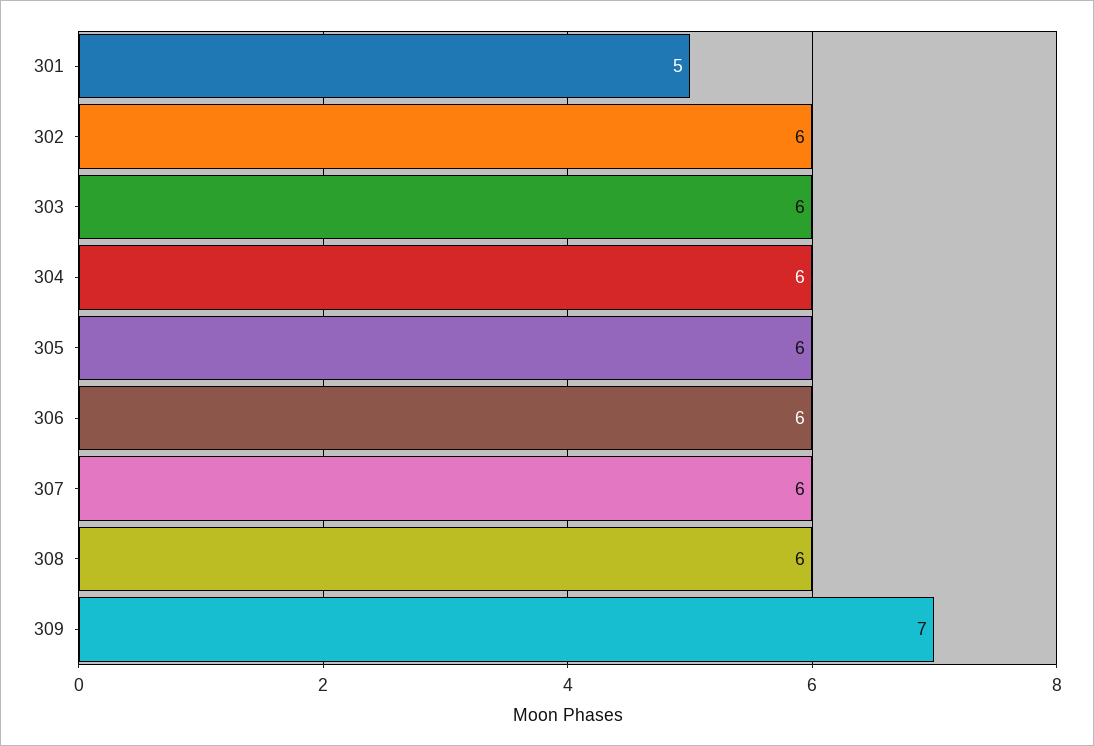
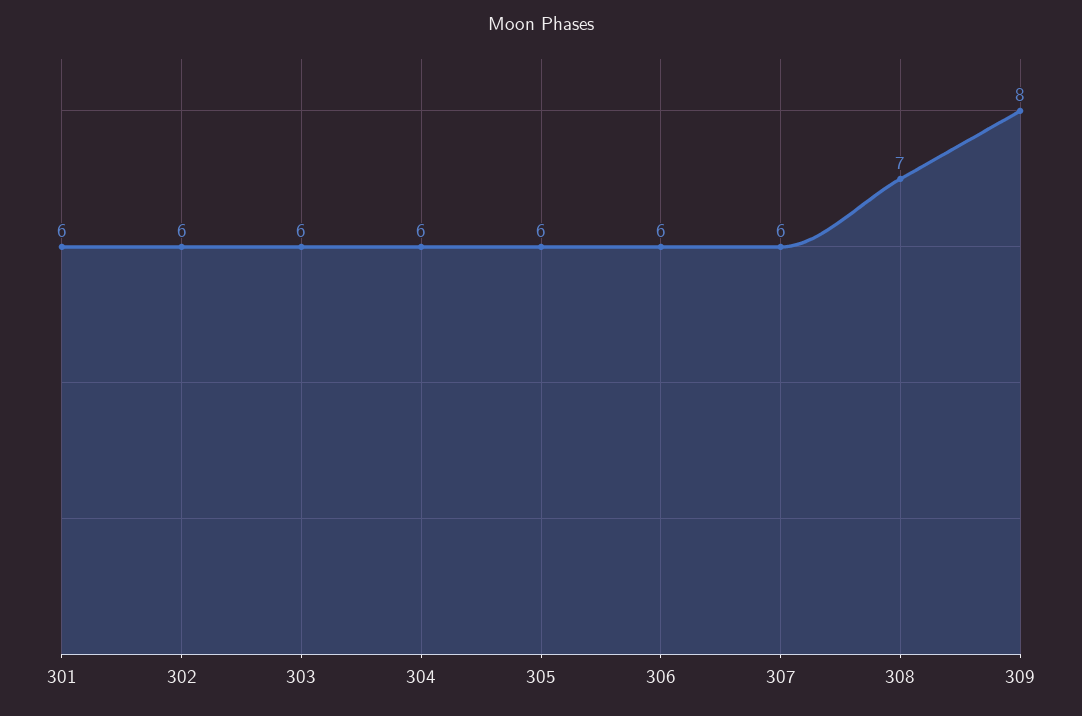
  {
-   "301": 5,
+   "301": 6,
    "302": 6,
    "303": 6,
    "304": 6,
    "305": 6,
    "306": 6,
    "307": 6,
-   "308": 6,
+   "308": 7,
-   "309": 7
+   "309": 8
  }

